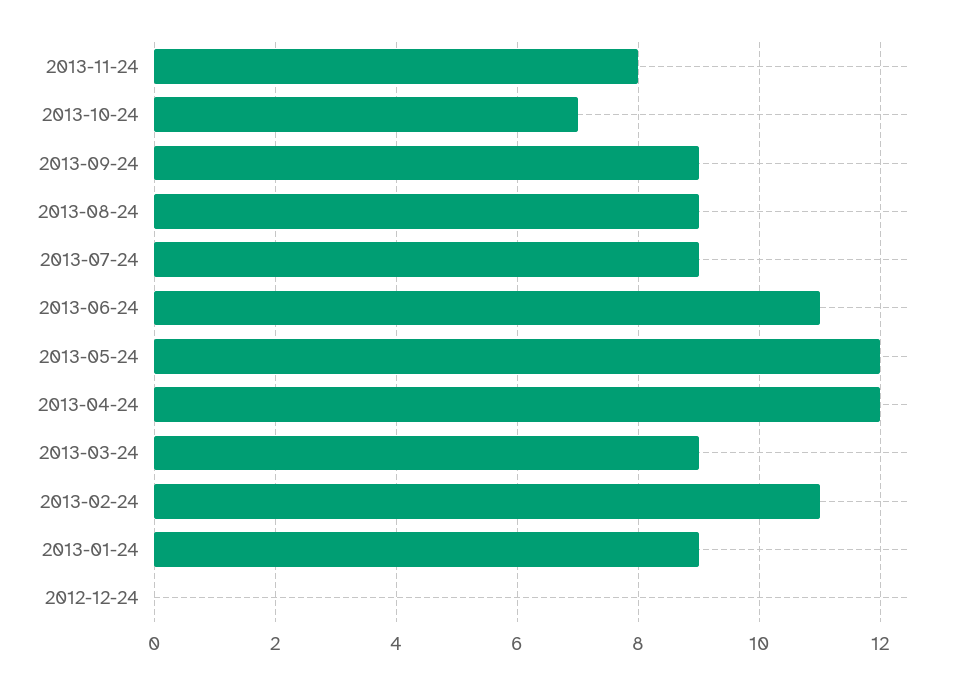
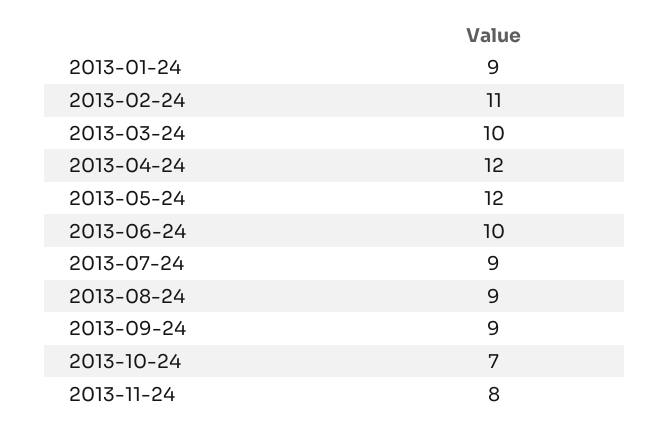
  {
    "2013-11-24": 8,
    "2013-10-24": 7,
    "2013-09-24": 9,
    "2013-08-24": 9,
    "2013-07-24": 9,
-   "2013-06-24": 11,
+   "2013-06-24": 10,
    "2013-05-24": 12,
    "2013-04-24": 12,
-   "2013-03-24": 9,
+   "2013-03-24": 10,
    "2013-02-24": 11,
-   "2013-01-24": 9,
+   "2013-01-24": 9
-   "2012-12-24": 0
  }

